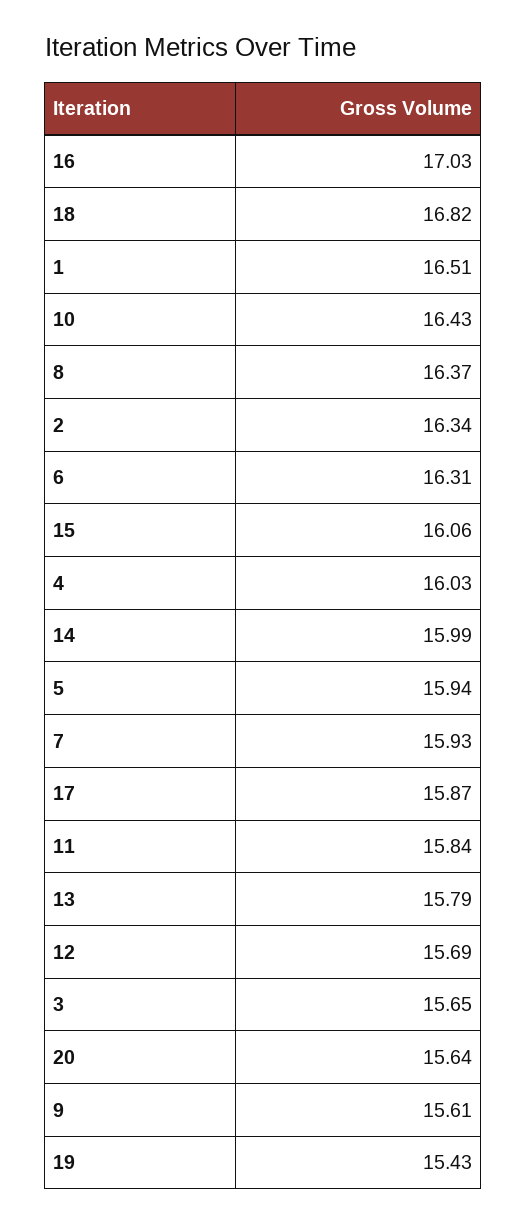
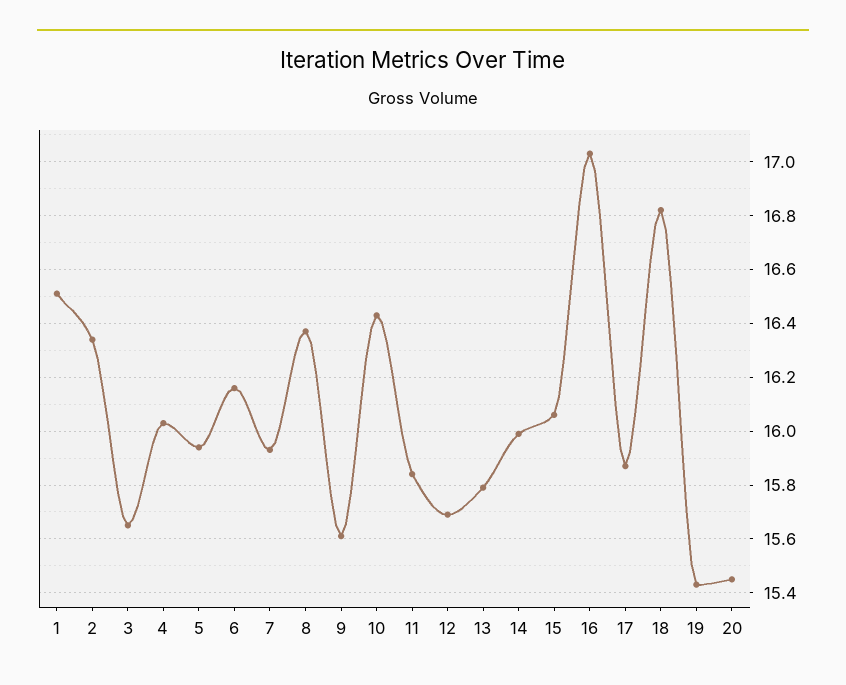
  {
    "16": 17.03,
    "18": 16.82,
    "1": 16.51,
    "10": 16.43,
    "8": 16.37,
    "2": 16.34,
-   "6": 16.31,
+   "6": 16.15,
    "15": 16.06,
    "4": 16.03,
    "14": 15.99,
    "5": 15.94,
    "7": 15.93,
    "17": 15.87,
    "11": 15.84,
    "13": 15.79,
    "12": 15.69,
    "3": 15.65,
-   "20": 15.64,
+   "20": 15.45,
    "9": 15.61,
    "19": 15.43
  }

